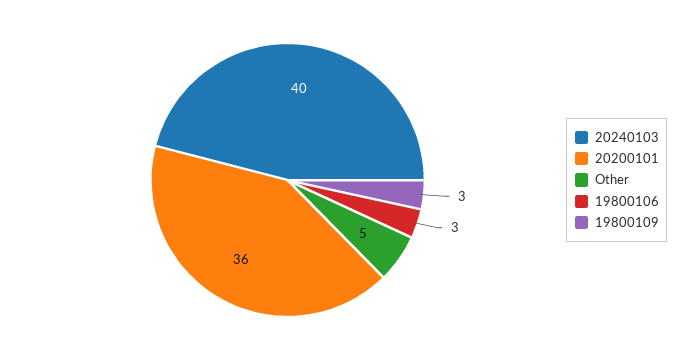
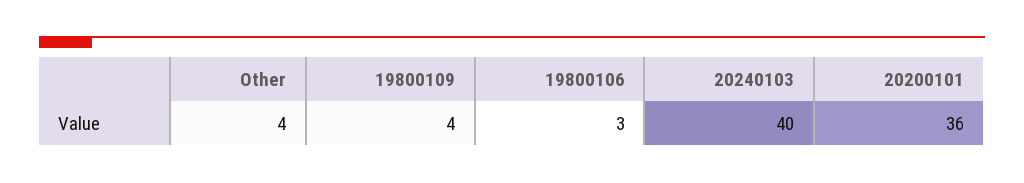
  {
    "20240103": 40,
    "20200101": 36,
-   "Other": 5,
+   "Other": 4,
    "19800106": 3,
-   "19800109": 3
+   "19800109": 4
  }

